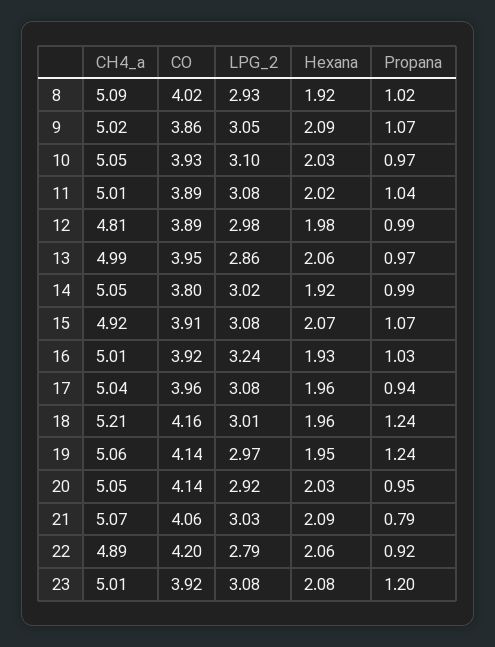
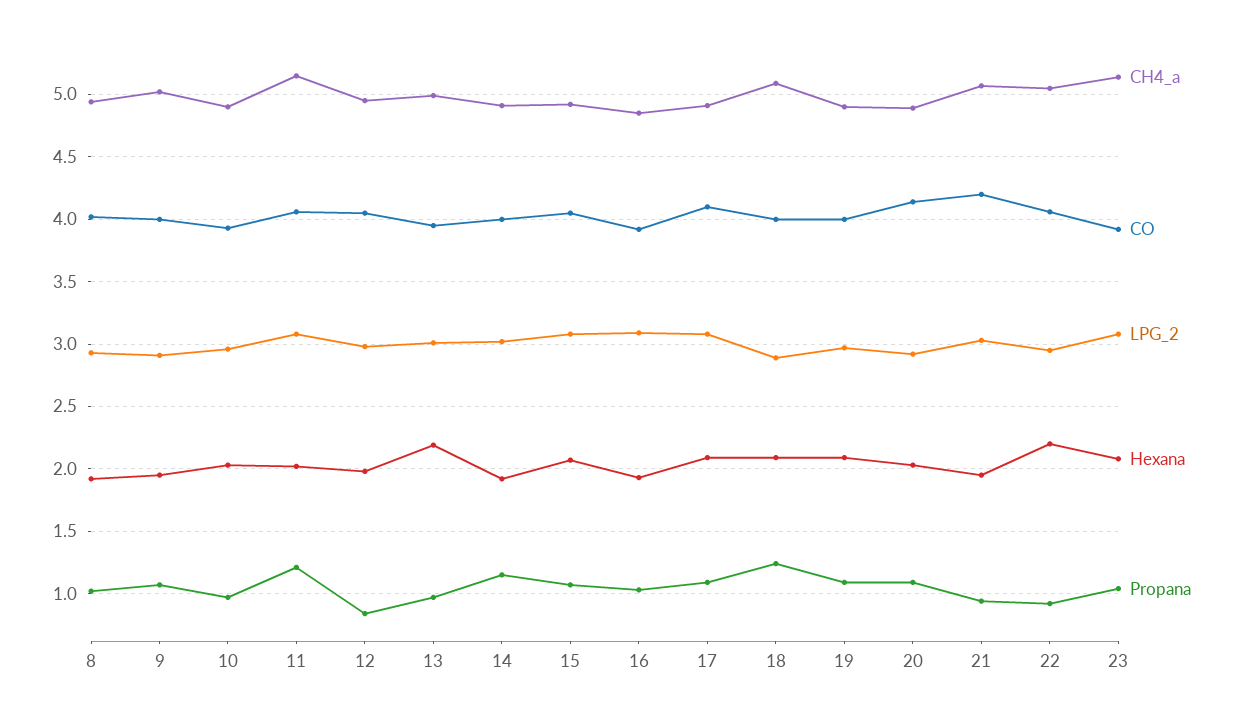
  {
    "CH4_a": {
-     "8": 5.09,
+     "8": 4.95,
      "9": 5.02,
-     "10": 5.05,
+     "10": 4.9,
-     "11": 5.01,
+     "11": 5.15,
-     "12": 4.81,
+     "12": 4.95,
      "13": 4.99,
-     "14": 5.05,
+     "14": 4.9,
      "15": 4.92,
-     "16": 5.01,
+     "16": 4.85,
-     "17": 5.04,
+     "17": 4.9,
-     "18": 5.21,
+     "18": 5.1,
-     "19": 5.06,
+     "19": 4.9,
-     "20": 5.05,
+     "20": 4.9,
      "21": 5.07,
-     "22": 4.89,
+     "22": 5.05,
-     "23": 5.01
+     "23": 5.15
    },
    "CO": {
      "8": 4.02,
-     "9": 3.86,
+     "9": 4,
      "10": 3.93,
-     "11": 3.89,
+     "11": 4.05,
-     "12": 3.89,
+     "12": 4.05,
      "13": 3.95,
-     "14": 3.8,
+     "14": 4,
-     "15": 3.91,
+     "15": 4.05,
      "16": 3.92,
-     "17": 3.96,
+     "17": 4.1,
-     "18": 4.16,
+     "18": 4,
-     "19": 4.14,
+     "19": 4,
      "20": 4.14,
-     "21": 4.06,
+     "21": 4.2,
-     "22": 4.2,
+     "22": 4.05,
      "23": 3.92
    },
    "LPG_2": {
      "8": 2.93,
-     "9": 3.05,
+     "9": 2.9,
-     "10": 3.1,
+     "10": 2.95,
      "11": 3.08,
      "12": 2.98,
-     "13": 2.86,
+     "13": 3,
      "14": 3.02,
      "15": 3.08,
-     "16": 3.24,
+     "16": 3.1,
      "17": 3.08,
-     "18": 3.01,
+     "18": 2.9,
      "19": 2.97,
      "20": 2.92,
      "21": 3.03,
-     "22": 2.79,
+     "22": 2.95,
      "23": 3.08
    },
    "Hexana": {
      "8": 1.92,
-     "9": 2.09,
+     "9": 1.95,
      "10": 2.03,
      "11": 2.02,
      "12": 1.98,
-     "13": 2.06,
+     "13": 2.2,
      "14": 1.92,
      "15": 2.07,
      "16": 1.93,
-     "17": 1.96,
+     "17": 2.1,
-     "18": 1.96,
+     "18": 2.1,
-     "19": 1.95,
+     "19": 2.1,
      "20": 2.03,
-     "21": 2.09,
+     "21": 1.95,
-     "22": 2.06,
+     "22": 2.2,
      "23": 2.08
    },
    "Propana": {
      "8": 1.02,
      "9": 1.07,
      "10": 0.97,
-     "11": 1.04,
+     "11": 1.2,
-     "12": 0.99,
+     "12": 0.85,
      "13": 0.97,
-     "14": 0.99,
+     "14": 1.15,
      "15": 1.07,
      "16": 1.03,
-     "17": 0.94,
+     "17": 1.1,
      "18": 1.24,
-     "19": 1.24,
+     "19": 1.1,
-     "20": 0.95,
+     "20": 1.1,
-     "21": 0.79,
+     "21": 0.95,
      "22": 0.92,
-     "23": 1.2
+     "23": 1.05
    }
  }

